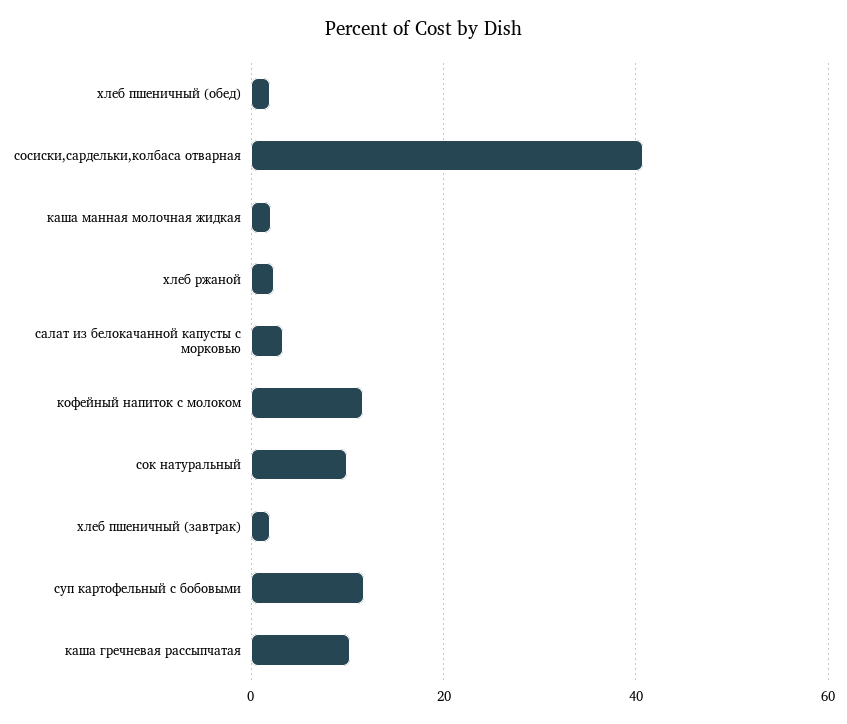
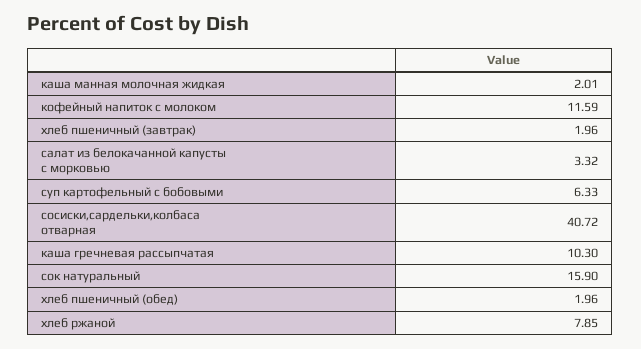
  {
    "хлеб пшеничный (обед)": 1.96,
    "сосиски,сардельки,колбаса отварная": 40.72,
    "каша манная молочная жидкая": 2.01,
-   "хлеб ржаной": 2,
+   "хлеб ржаной": 7.85,
    "салат из белокачанной капусты с морковью": 3.32,
    "кофейный напиток с молоком": 11.59,
-   "сок натуральный": 10,
+   "сок натуральный": 15.9,
    "хлеб пшеничный (завтрак)": 1.96,
-   "суп картофельный с бобовыми": 12,
+   "суп картофельный с бобовыми": 6.33,
    "каша гречневая рассыпчатая": 10.3
  }

